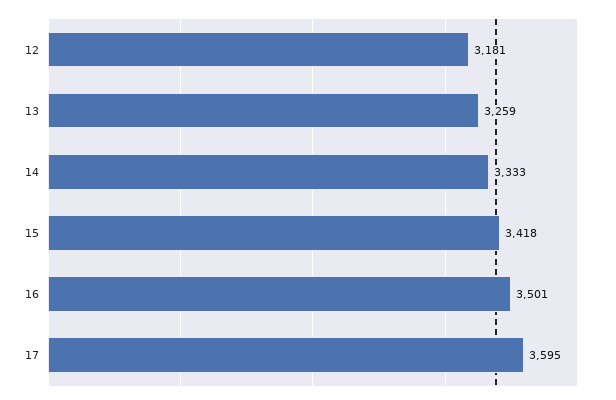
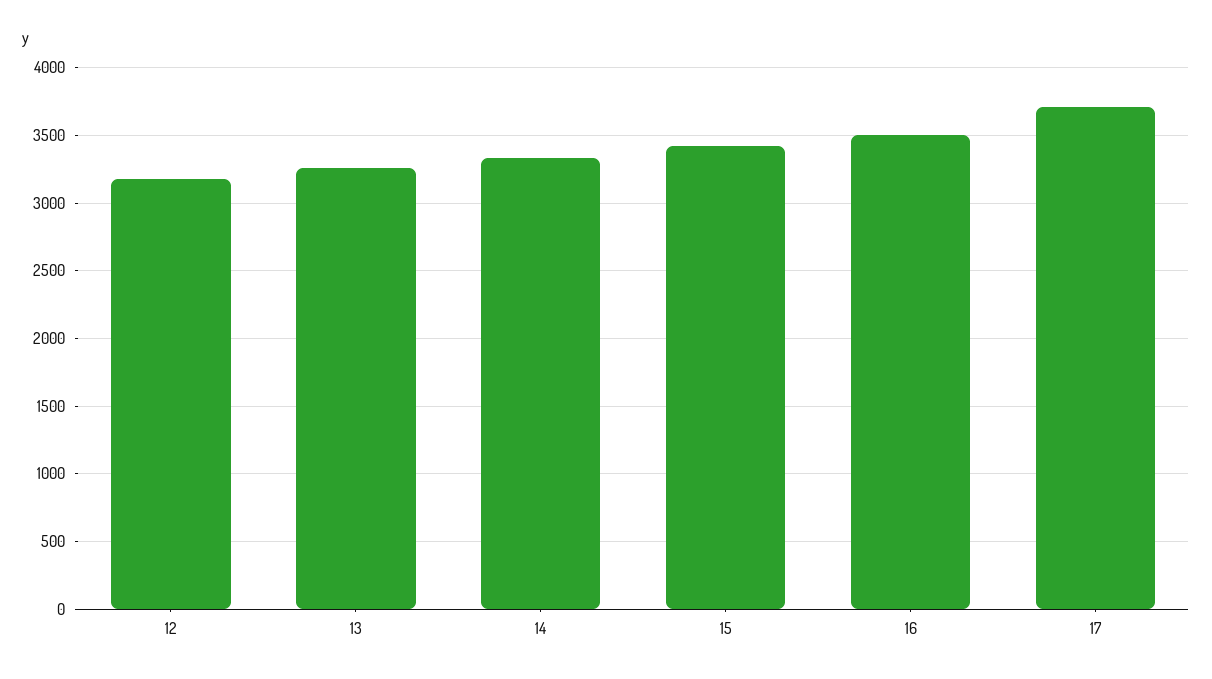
  {
    "12": 3181,
    "13": 3259,
    "14": 3333,
    "15": 3418,
    "16": 3501,
-   "17": 3595
+   "17": 3700
  }

